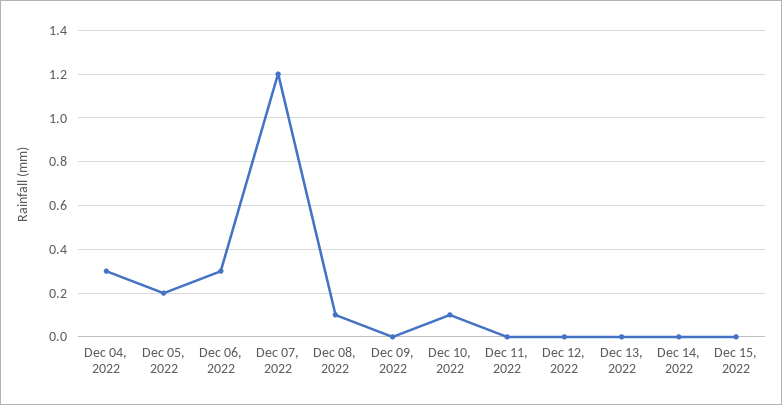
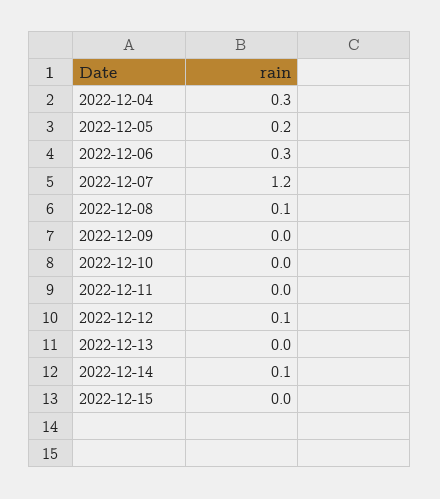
  {
    "Dec 04, 2022": 0.3,
    "Dec 05, 2022": 0.2,
    "Dec 06, 2022": 0.3,
    "Dec 07, 2022": 1.2,
    "Dec 08, 2022": 0.1,
    "Dec 09, 2022": 0,
-   "Dec 10, 2022": 0.1,
+   "Dec 10, 2022": 0,
    "Dec 11, 2022": 0,
-   "Dec 12, 2022": 0,
+   "Dec 12, 2022": 0.1,
    "Dec 13, 2022": 0,
-   "Dec 14, 2022": 0,
+   "Dec 14, 2022": 0.1,
    "Dec 15, 2022": 0
  }

